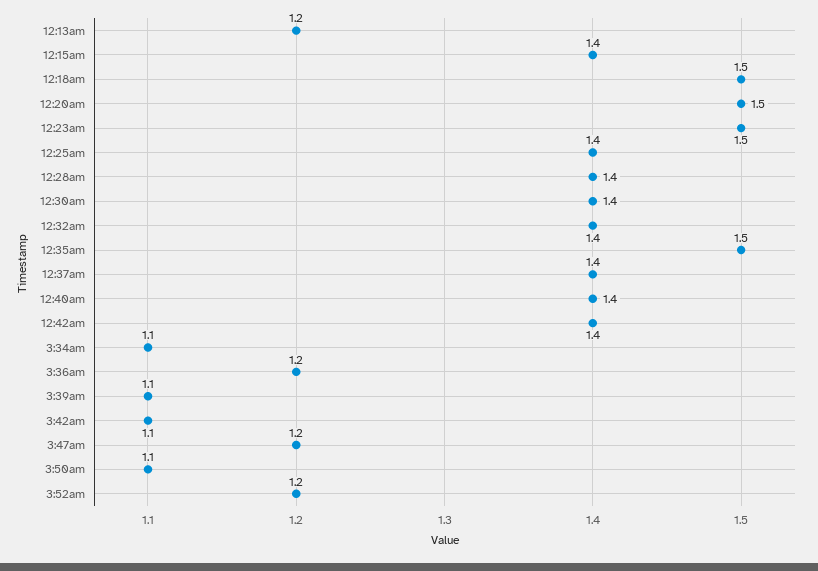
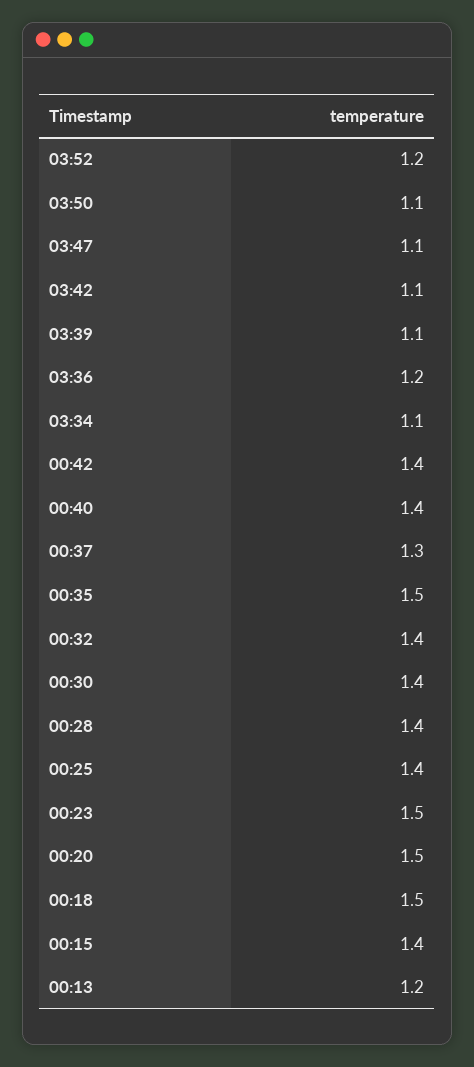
  {
    "12:13am": 1.2,
    "12:15am": 1.4,
    "12:18am": 1.5,
    "12:20am": 1.5,
    "12:23am": 1.5,
    "12:25am": 1.4,
    "12:28am": 1.4,
    "12:30am": 1.4,
    "12:32am": 1.4,
    "12:35am": 1.5,
-   "12:37am": 1.4,
+   "12:37am": 1.3,
    "12:40am": 1.4,
    "12:42am": 1.4,
    "3:34am": 1.1,
    "3:36am": 1.2,
    "3:39am": 1.1,
    "3:42am": 1.1,
-   "3:47am": 1.2,
+   "3:47am": 1.1,
    "3:50am": 1.1,
    "3:52am": 1.2
  }

